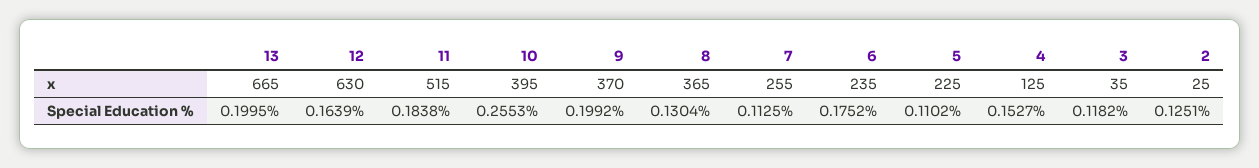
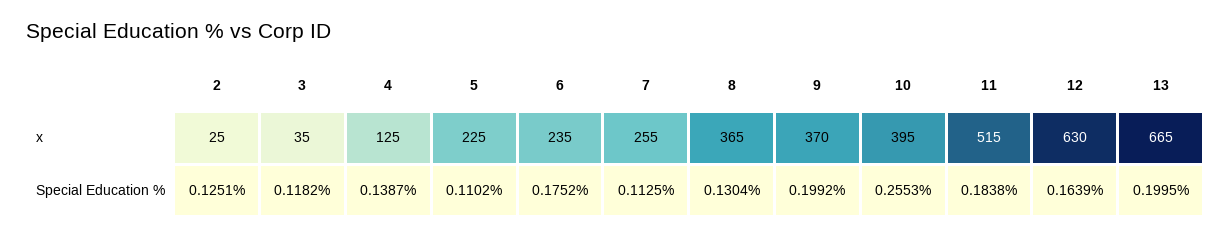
  {
    "13": {
      "x": 665,
      "Special Education %": 0.1995
    },
    "12": {
      "x": 630,
      "Special Education %": 0.1639
    },
    "11": {
      "x": 515,
      "Special Education %": 0.1838
    },
    "10": {
      "x": 395,
      "Special Education %": 0.2553
    },
    "9": {
      "x": 370,
      "Special Education %": 0.1992
    },
    "8": {
      "x": 365,
      "Special Education %": 0.1304
    },
    "7": {
      "x": 255,
      "Special Education %": 0.1125
    },
    "6": {
      "x": 235,
      "Special Education %": 0.1752
    },
    "5": {
      "x": 225,
      "Special Education %": 0.1102
    },
    "4": {
      "x": 125,
-     "Special Education %": 0.1527
+     "Special Education %": 0.1387
    },
    "3": {
      "x": 35,
      "Special Education %": 0.1182
    },
    "2": {
      "x": 25,
      "Special Education %": 0.1251
    }
  }

